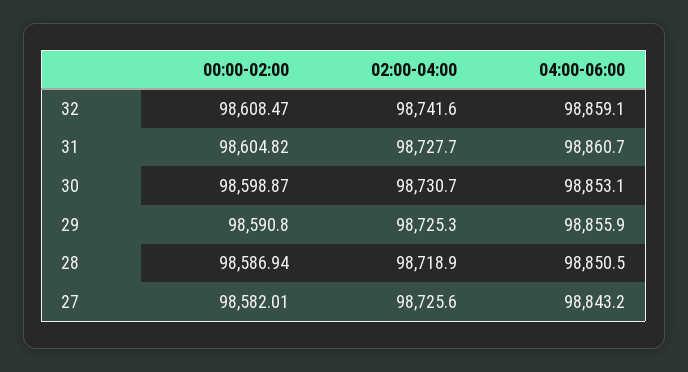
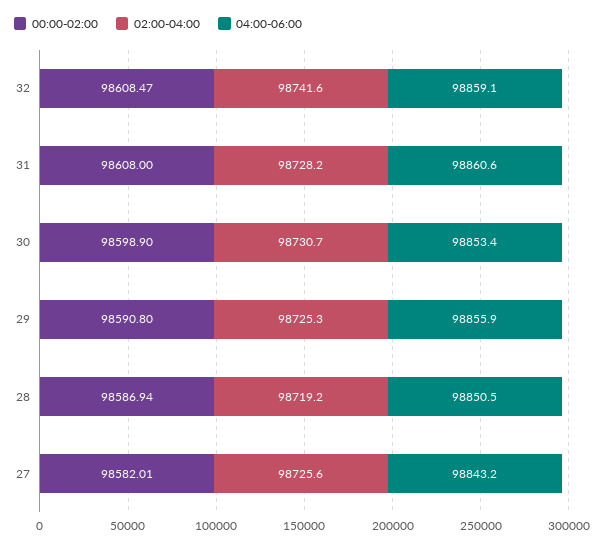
  {
    "00:00-02:00": {
      "32": 98608.47,
-     "31": 98604.82,
+     "31": 98608,
-     "30": 98598.87,
+     "30": 98598.9,
      "29": 98590.8,
      "28": 98586.94,
      "27": 98582.01
    },
    "02:00-04:00": {
      "32": 98741.6,
-     "31": 98727.7,
+     "31": 98728.2,
      "30": 98730.7,
      "29": 98725.3,
-     "28": 98718.9,
+     "28": 98719.2,
      "27": 98725.6
    },
    "04:00-06:00": {
      "32": 98859.1,
-     "31": 98860.7,
+     "31": 98860.6,
-     "30": 98853.1,
+     "30": 98853.4,
      "29": 98855.9,
      "28": 98850.5,
      "27": 98843.2
    }
  }

